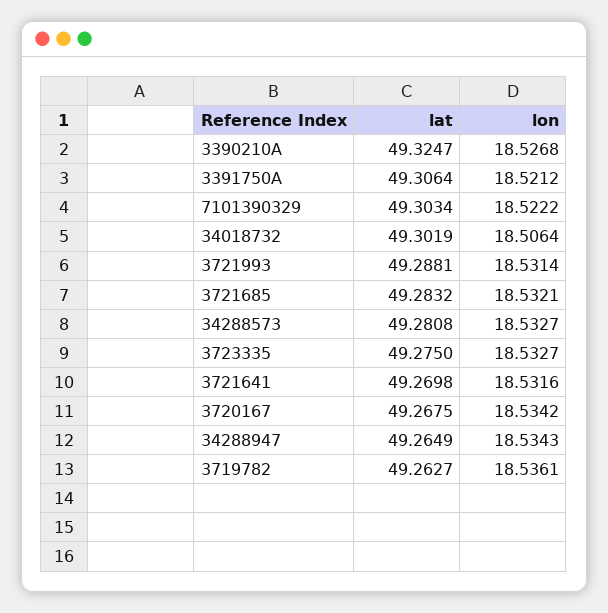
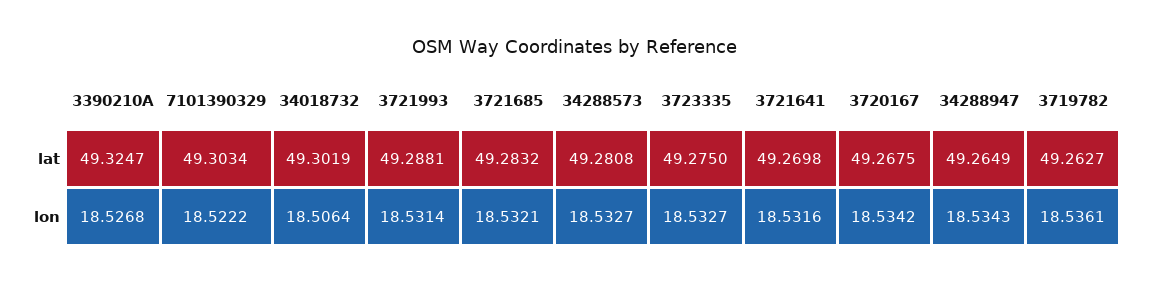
  {
    "lat": {
      "3390210A": 49.3247,
-     "3391750A": 49.3064,
      "7101390329": 49.3034,
      "34018732": 49.3019,
      "3721993": 49.2881,
      "3721685": 49.2832,
      "34288573": 49.2808,
      "3723335": 49.275,
      "3721641": 49.2698,
      "3720167": 49.2675,
      "34288947": 49.2649,
      "3719782": 49.2627
    },
    "lon": {
      "3390210A": 18.5268,
-     "3391750A": 18.5212,
      "7101390329": 18.5222,
      "34018732": 18.5064,
      "3721993": 18.5314,
      "3721685": 18.5321,
      "34288573": 18.5327,
      "3723335": 18.5327,
      "3721641": 18.5316,
      "3720167": 18.5342,
      "34288947": 18.5343,
      "3719782": 18.5361
    }
  }

